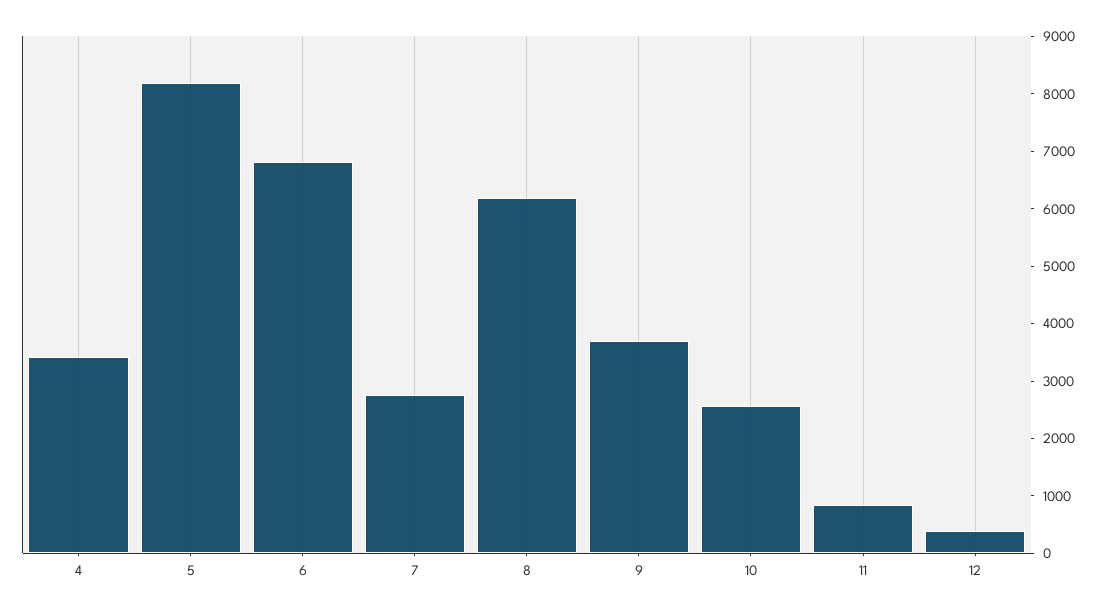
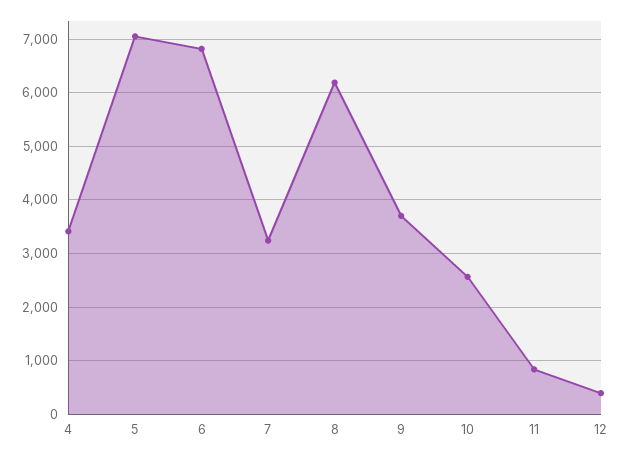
  {
    "4": 3400,
-   "5": 8200,
+   "5": 7000,
    "6": 6800,
-   "7": 2800,
+   "7": 3200,
    "8": 6200,
    "9": 3800,
    "10": 2600,
    "11": 800,
    "12": 400
  }

